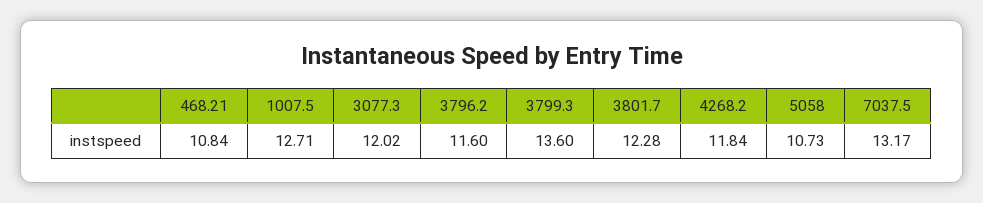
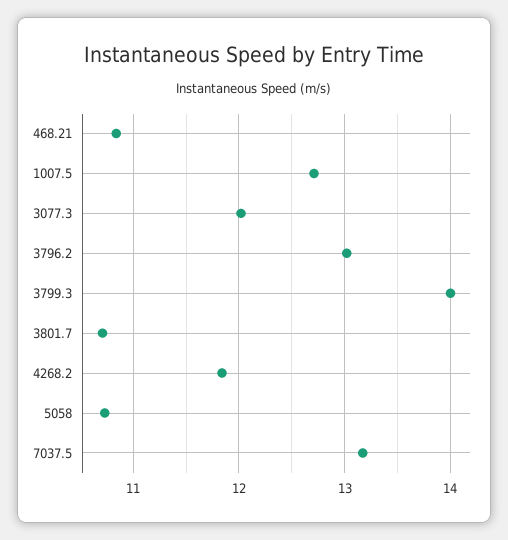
  {
    "468.21": 10.84,
    "1007.5": 12.71,
    "3077.3": 12.02,
-   "3796.2": 11.6,
+   "3796.2": 13,
-   "3799.3": 13.6,
+   "3799.3": 14,
-   "3801.7": 12.28,
+   "3801.7": 10.7,
    "4268.2": 11.84,
    "5058": 10.73,
    "7037.5": 13.17
  }

